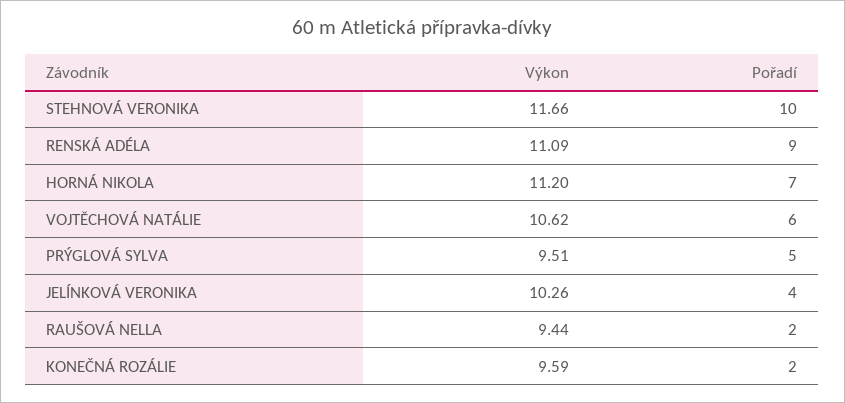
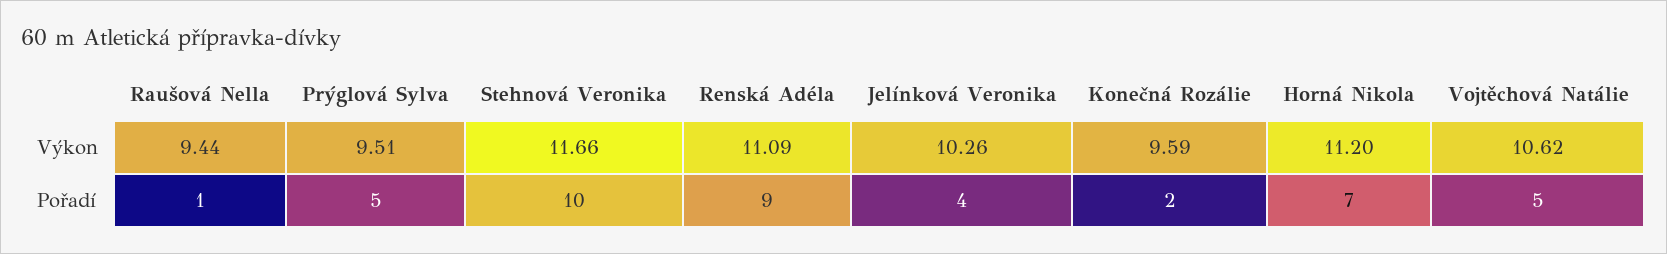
  {
    "Výkon": {
      "STEHNOVÁ VERONIKA": 11.66,
      "RENSKÁ ADÉLA": 11.09,
      "HORNÁ NIKOLA": 11.2,
      "VOJTĚCHOVÁ NATÁLIE": 10.62,
      "PRÝGLOVÁ SYLVA": 9.51,
      "JELÍNKOVÁ VERONIKA": 10.26,
      "RAUŠOVÁ NELLA": 9.44,
      "KONEČNÁ ROZÁLIE": 9.59
    },
    "Pořadí": {
      "STEHNOVÁ VERONIKA": 10,
      "RENSKÁ ADÉLA": 9,
      "HORNÁ NIKOLA": 7,
-     "VOJTĚCHOVÁ NATÁLIE": 6,
+     "VOJTĚCHOVÁ NATÁLIE": 5,
      "PRÝGLOVÁ SYLVA": 5,
      "JELÍNKOVÁ VERONIKA": 4,
-     "RAUŠOVÁ NELLA": 2,
+     "RAUŠOVÁ NELLA": 1,
      "KONEČNÁ ROZÁLIE": 2
    }
  }

